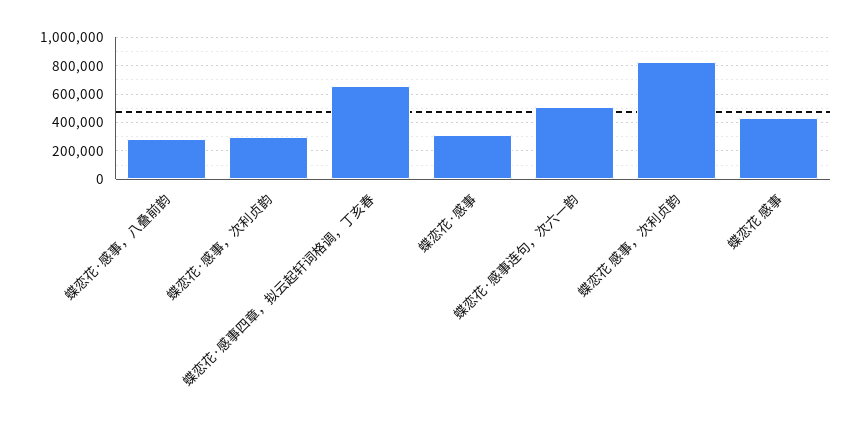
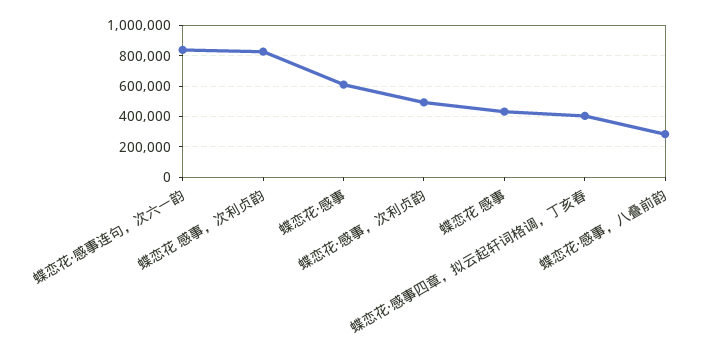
  {
    "蝶恋花·感事，八叠前韵": 300000,
-   "蝶恋花·感事，次利贞韵": 300000,
+   "蝶恋花·感事，次利贞韵": 500000,
-   "蝶恋花·感事四章，拟云起轩词格调，丁亥春": 650000,
+   "蝶恋花·感事四章，拟云起轩词格调，丁亥春": 400000,
-   "蝶恋花·感事": 300000,
+   "蝶恋花·感事": 600000,
-   "蝶恋花·感事连句，次六一韵": 500000,
+   "蝶恋花·感事连句，次六一韵": 850000,
    "蝶恋花 感事，次利贞韵": 850000,
    "蝶恋花 感事": 450000
  }

